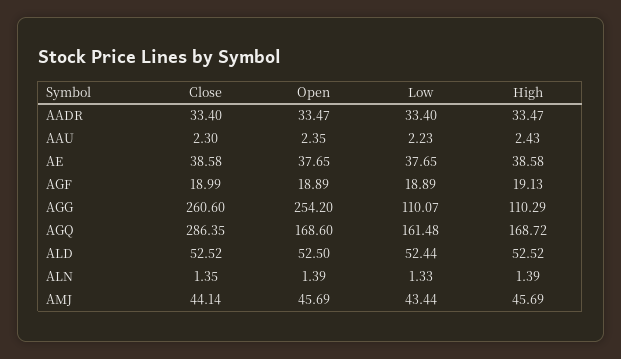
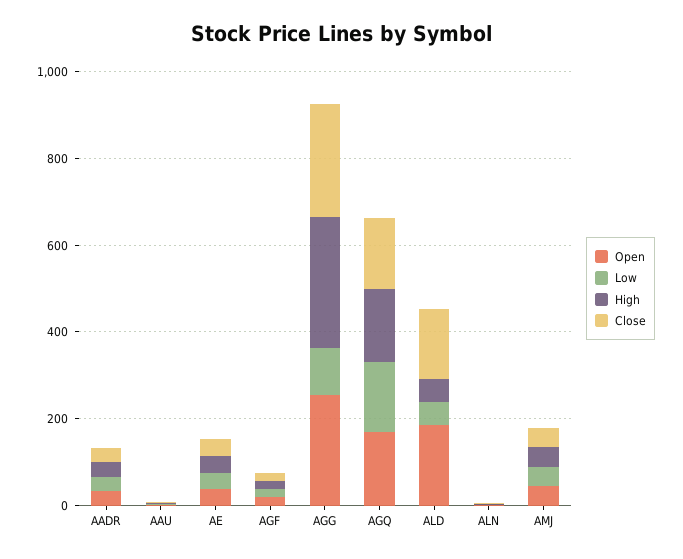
  {
    "Close": {
      "AADR": 33.4,
      "AAU": 2.3,
      "AE": 38.58,
      "AGF": 18.99,
      "AGG": 260.6,
-     "AGQ": 286.35,
+     "AGQ": 150,
-     "ALD": 52.52,
+     "ALD": 150,
      "ALN": 1.35,
      "AMJ": 44.14
    },
    "Open": {
      "AADR": 33.47,
      "AAU": 2.35,
      "AE": 37.65,
      "AGF": 18.89,
      "AGG": 254.2,
      "AGQ": 168.6,
-     "ALD": 52.5,
+     "ALD": 200,
      "ALN": 1.39,
      "AMJ": 45.69
    },
    "Low": {
      "AADR": 33.4,
      "AAU": 2.23,
      "AE": 37.65,
      "AGF": 18.89,
      "AGG": 110.07,
      "AGQ": 161.48,
      "ALD": 52.44,
      "ALN": 1.33,
      "AMJ": 43.44
    },
    "High": {
      "AADR": 33.47,
      "AAU": 2.43,
      "AE": 38.58,
      "AGF": 19.13,
-     "AGG": 110.29,
+     "AGG": 300,
      "AGQ": 168.72,
      "ALD": 52.52,
      "ALN": 1.39,
      "AMJ": 45.69
    }
  }

